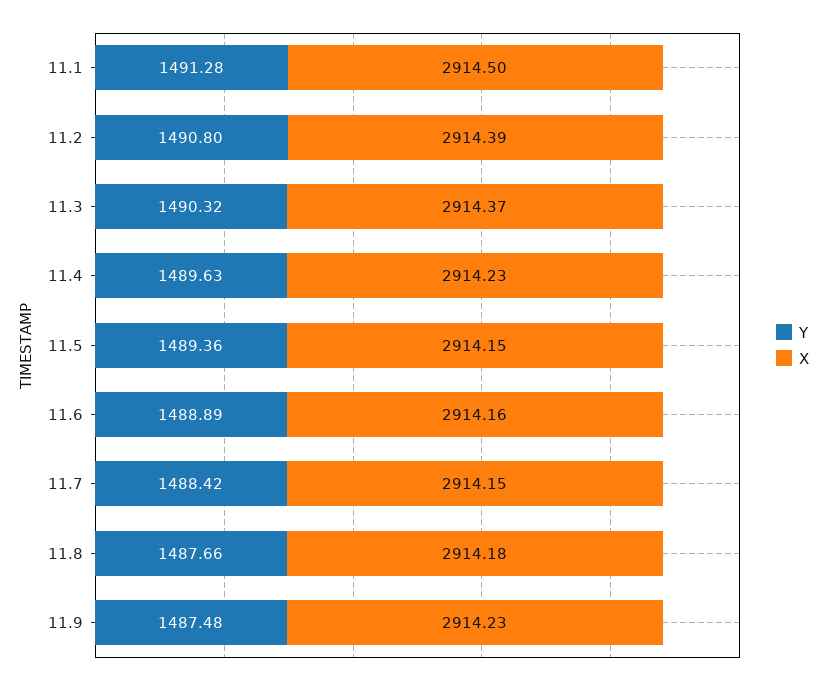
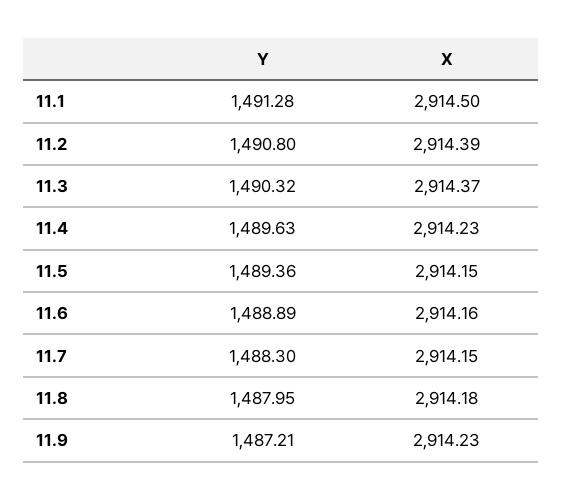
  {
    "Y": {
      "11.1": 1491.28,
      "11.2": 1490.8,
      "11.3": 1490.32,
      "11.4": 1489.63,
      "11.5": 1489.36,
      "11.6": 1488.89,
-     "11.7": 1488.42,
+     "11.7": 1488.3,
-     "11.8": 1487.66,
+     "11.8": 1487.95,
-     "11.9": 1487.48
+     "11.9": 1487.21
    },
    "X": {
      "11.1": 2914.5,
      "11.2": 2914.39,
      "11.3": 2914.37,
      "11.4": 2914.23,
      "11.5": 2914.15,
      "11.6": 2914.16,
      "11.7": 2914.15,
      "11.8": 2914.18,
      "11.9": 2914.23
    }
  }

